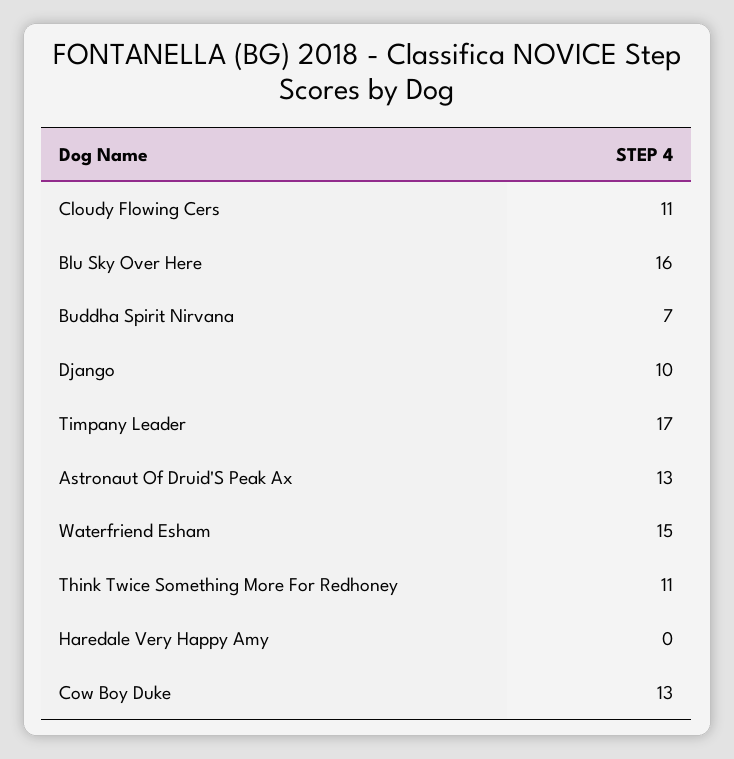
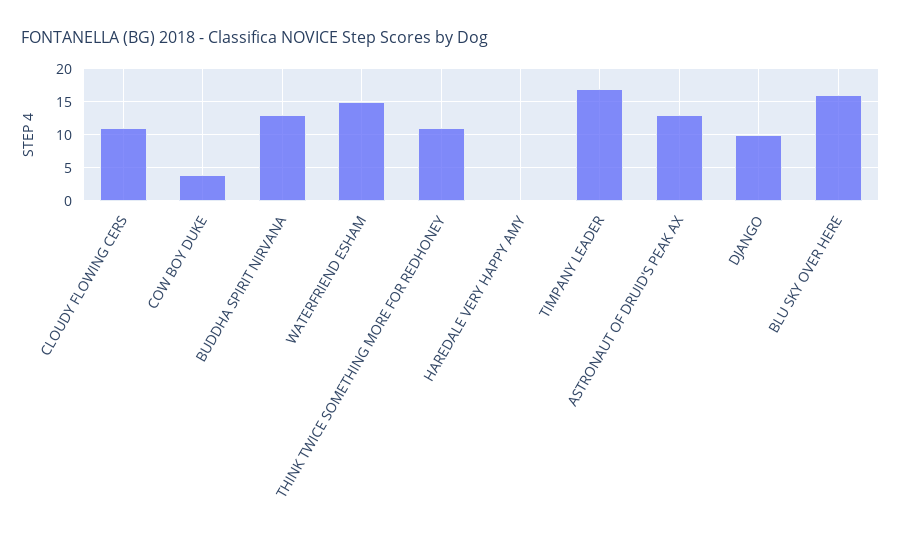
  {
    "Cloudy Flowing Cers": 11,
    "Blu Sky Over Here": 16,
-   "Buddha Spirit Nirvana": 7,
+   "Buddha Spirit Nirvana": 13,
    "Django": 10,
    "Timpany Leader": 17,
    "Astronaut Of Druid'S Peak Ax": 13,
    "Waterfriend Esham": 15,
    "Think Twice Something More For Redhoney": 11,
    "Haredale Very Happy Amy": 0,
-   "Cow Boy Duke": 13
+   "Cow Boy Duke": 4
  }

